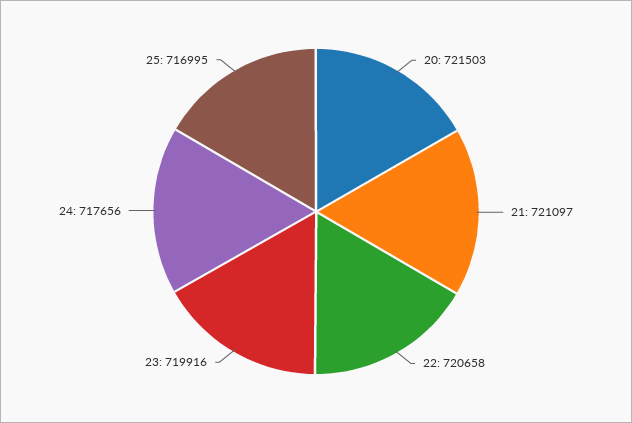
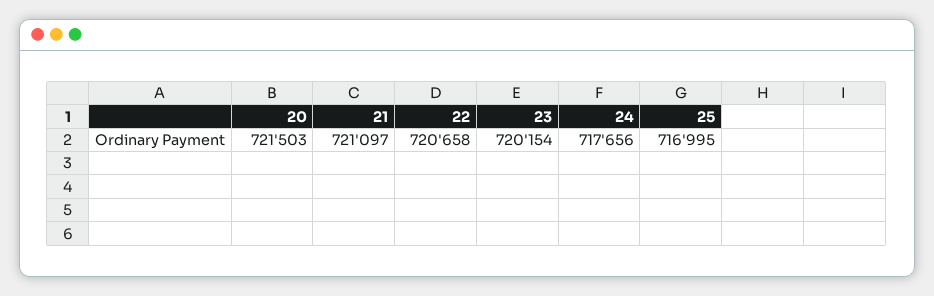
  {
    "20": 721503,
    "21": 721097,
    "22": 720658,
-   "23": 719916,
+   "23": 720154,
    "24": 717656,
    "25": 716995
  }

